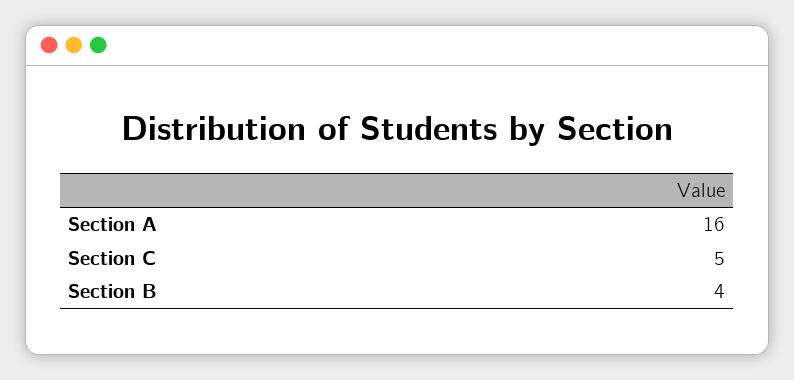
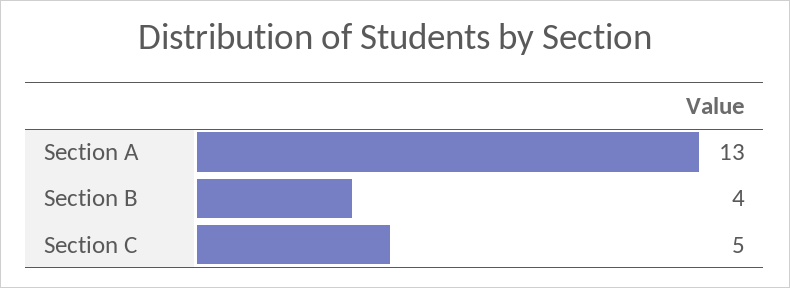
  {
-   "Section A": 16,
+   "Section A": 13,
    "Section C": 5,
    "Section B": 4
  }

